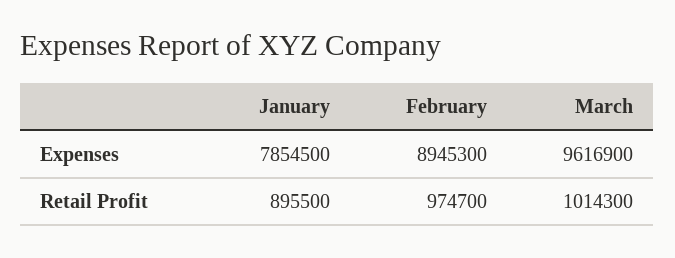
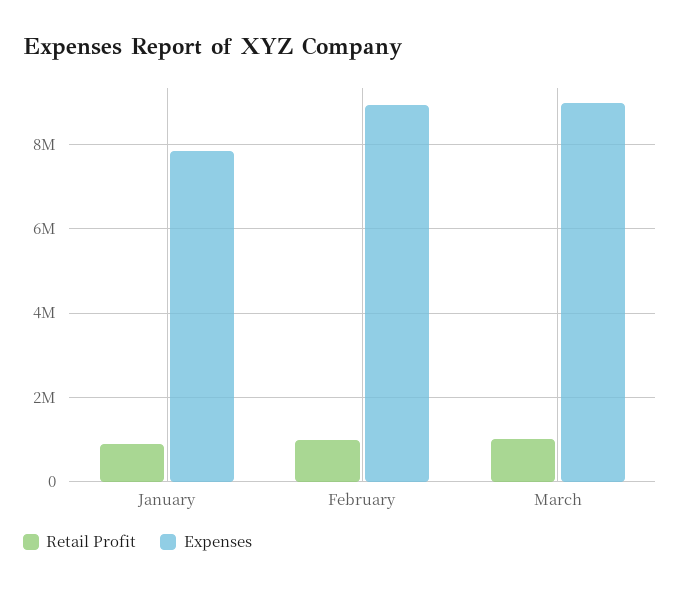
  {
    "Expenses": {
      "January": 7854500,
      "February": 8945300,
-     "March": 9616900
+     "March": 9000000
    },
    "Retail Profit": {
      "January": 895500,
      "February": 974700,
      "March": 1014300
    }
  }

